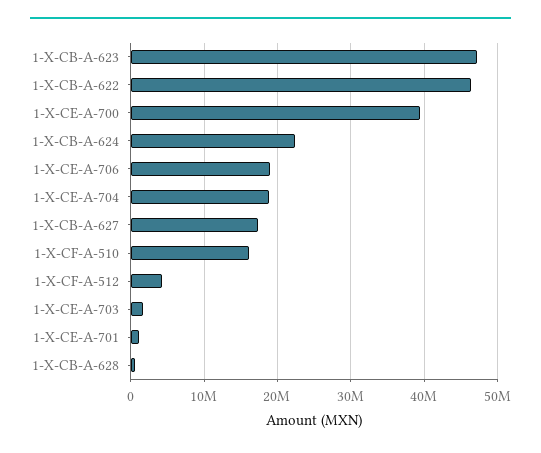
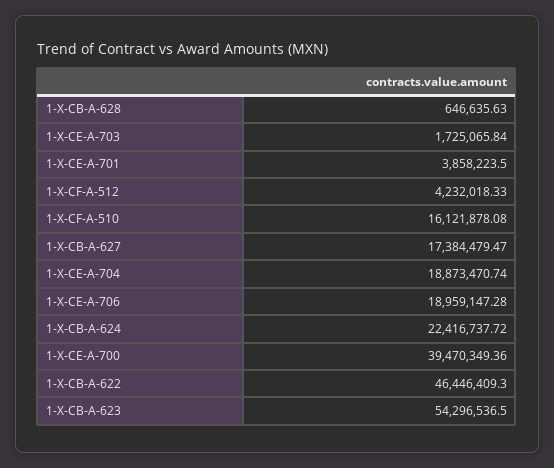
  {
-   "1-X-CB-A-623": 47000000,
+   "1-X-CB-A-623": 54296536.5,
    "1-X-CB-A-622": 46446409.3,
    "1-X-CE-A-700": 39470349.36,
    "1-X-CB-A-624": 22416737.72,
    "1-X-CE-A-706": 18959147.28,
    "1-X-CE-A-704": 18873470.74,
    "1-X-CB-A-627": 17384479.47,
    "1-X-CF-A-510": 16121878.08,
    "1-X-CF-A-512": 4232018.33,
    "1-X-CE-A-703": 1725065.84,
-   "1-X-CE-A-701": 1000000,
+   "1-X-CE-A-701": 3858223.5,
    "1-X-CB-A-628": 646635.63
  }

